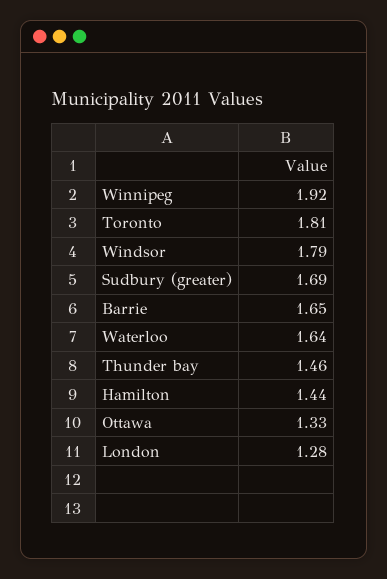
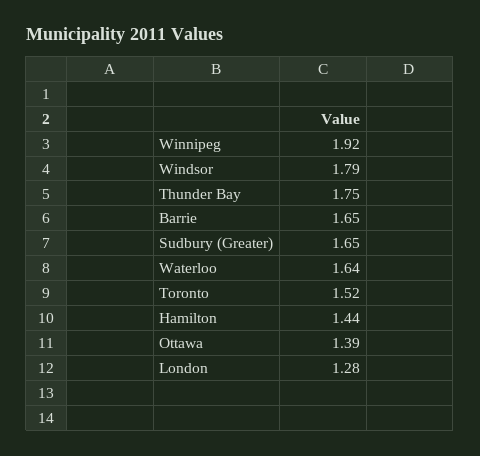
  {
    "Winnipeg": 1.92,
-   "Toronto": 1.81,
+   "Toronto": 1.52,
    "Windsor": 1.79,
-   "Sudbury (greater)": 1.69,
+   "Sudbury (greater)": 1.65,
    "Barrie": 1.65,
    "Waterloo": 1.64,
-   "Thunder bay": 1.46,
+   "Thunder bay": 1.75,
    "Hamilton": 1.44,
-   "Ottawa": 1.33,
+   "Ottawa": 1.39,
    "London": 1.28
  }

